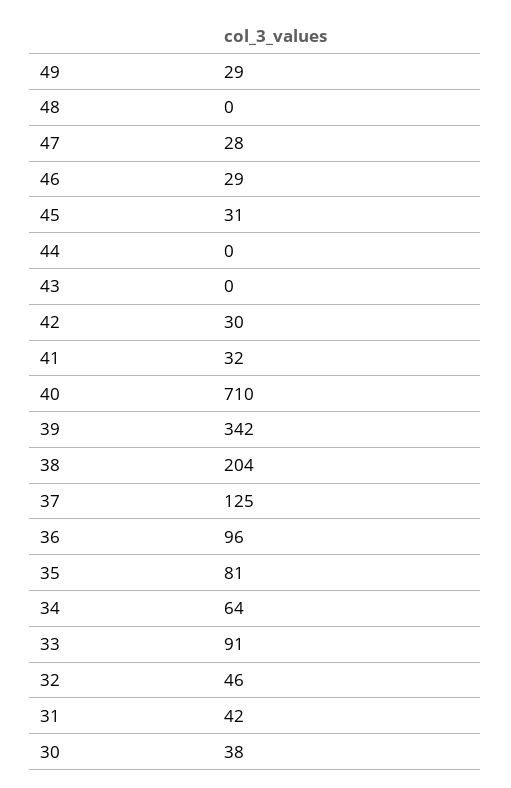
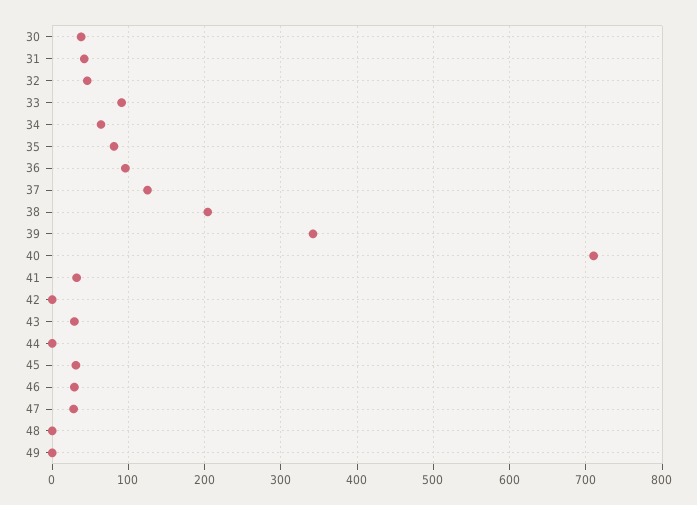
  {
-   "49": 29,
+   "49": 0,
    "48": 0,
    "47": 28,
    "46": 29,
    "45": 31,
    "44": 0,
-   "43": 0,
+   "43": 30,
-   "42": 30,
+   "42": 0,
    "41": 32,
    "40": 710,
    "39": 342,
    "38": 204,
    "37": 125,
    "36": 96,
    "35": 81,
    "34": 64,
    "33": 91,
    "32": 46,
    "31": 42,
    "30": 38
  }

